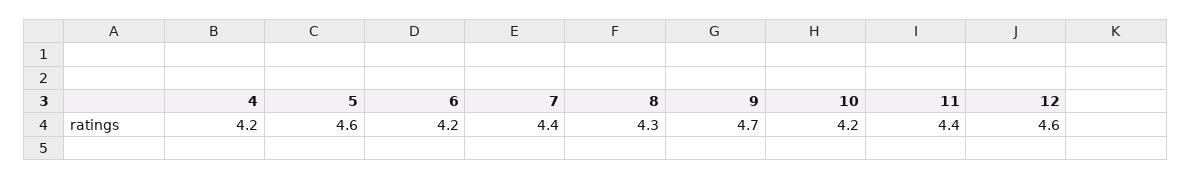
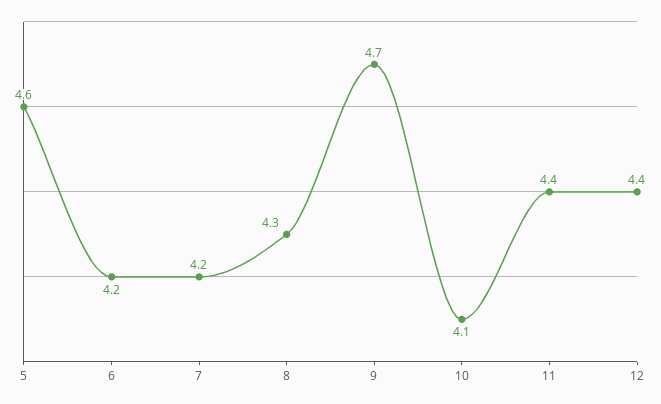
  {
-   "4": 4.2,
    "5": 4.6,
    "6": 4.2,
-   "7": 4.4,
+   "7": 4.2,
    "8": 4.3,
    "9": 4.7,
-   "10": 4.2,
+   "10": 4.1,
    "11": 4.4,
-   "12": 4.6
+   "12": 4.4
  }

